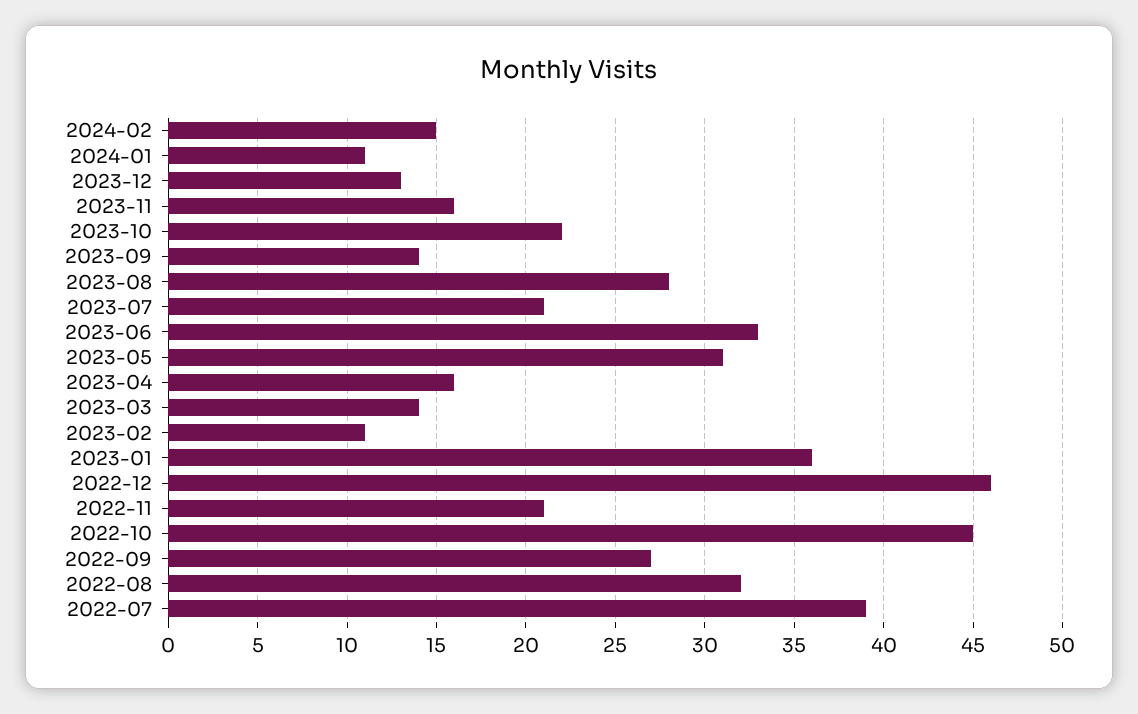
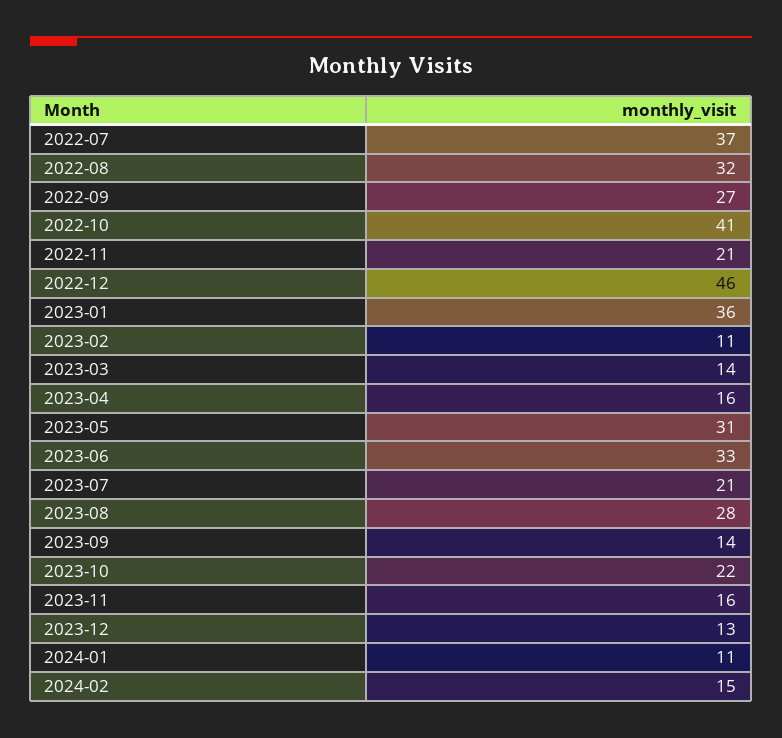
  {
    "2024-02": 15,
    "2024-01": 11,
    "2023-12": 13,
    "2023-11": 16,
    "2023-10": 22,
    "2023-09": 14,
    "2023-08": 28,
    "2023-07": 21,
    "2023-06": 33,
    "2023-05": 31,
    "2023-04": 16,
    "2023-03": 14,
    "2023-02": 11,
    "2023-01": 36,
    "2022-12": 46,
    "2022-11": 21,
-   "2022-10": 45,
+   "2022-10": 41,
    "2022-09": 27,
    "2022-08": 32,
-   "2022-07": 39
+   "2022-07": 37
  }

